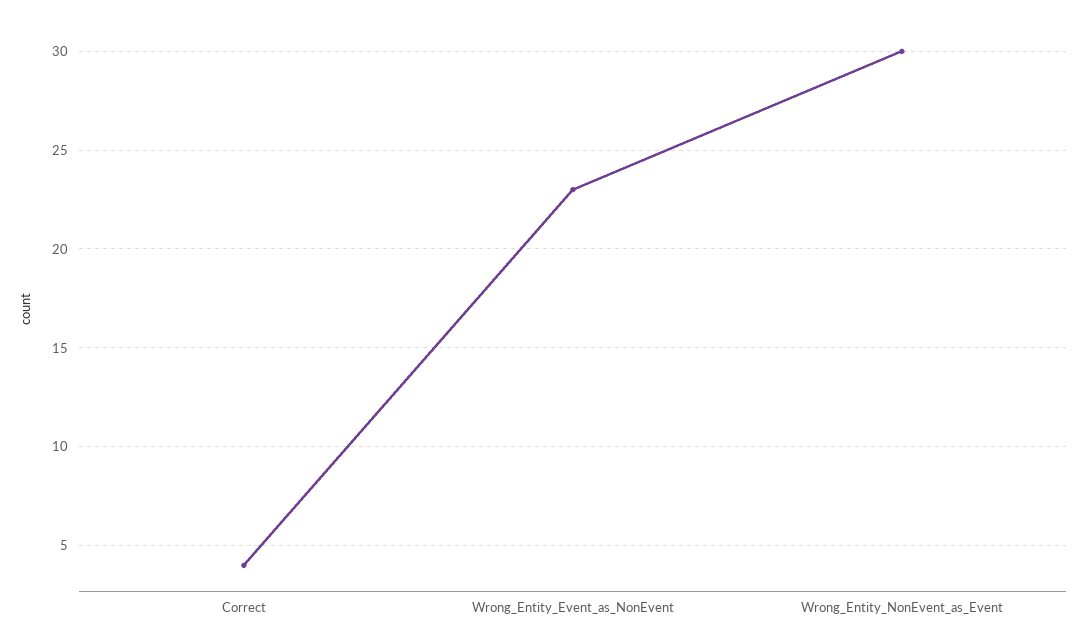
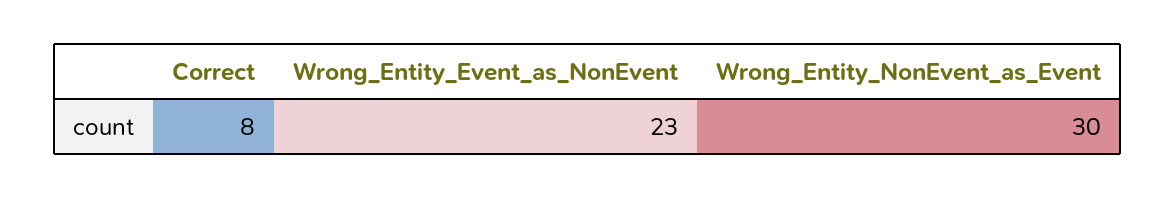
  {
-   "Correct": 4,
+   "Correct": 8,
    "Wrong_Entity_Event_as_NonEvent": 23,
    "Wrong_Entity_NonEvent_as_Event": 30
  }

